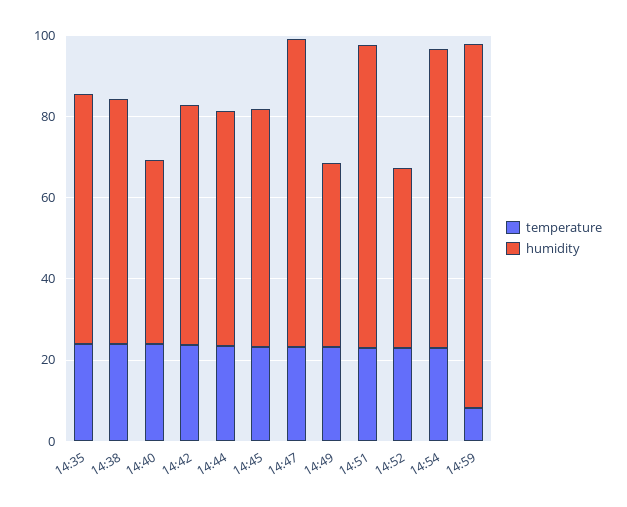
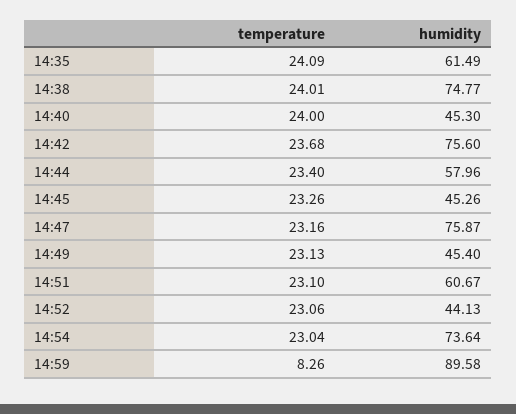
  {
    "temperature": {
      "14:35": 24.09,
      "14:38": 24.01,
      "14:40": 24,
      "14:42": 23.68,
      "14:44": 23.4,
      "14:45": 23.26,
      "14:47": 23.16,
      "14:49": 23.13,
      "14:51": 23.1,
      "14:52": 23.06,
      "14:54": 23.04,
      "14:59": 8.26
    },
    "humidity": {
      "14:35": 61.49,
-     "14:38": 60,
+     "14:38": 74.77,
      "14:40": 45.3,
-     "14:42": 60,
+     "14:42": 75.6,
      "14:44": 57.96,
-     "14:45": 60,
+     "14:45": 45.26,
      "14:47": 75.87,
      "14:49": 45.4,
-     "14:51": 75,
+     "14:51": 60.67,
      "14:52": 44.13,
      "14:54": 73.64,
      "14:59": 89.58
    }
  }

